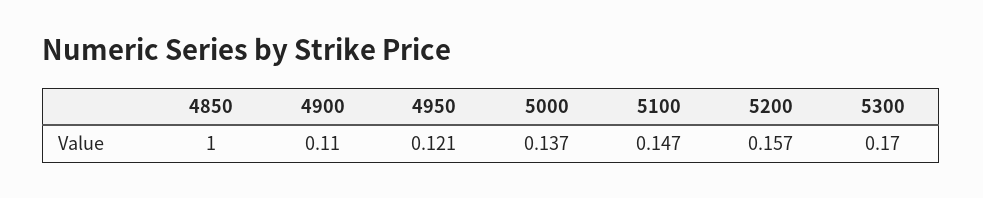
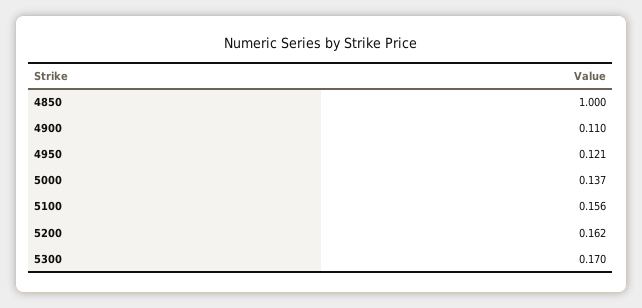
  {
    "4850": 1,
    "4900": 0.11,
    "4950": 0.121,
    "5000": 0.137,
-   "5100": 0.147,
+   "5100": 0.156,
-   "5200": 0.157,
+   "5200": 0.162,
    "5300": 0.17
  }

